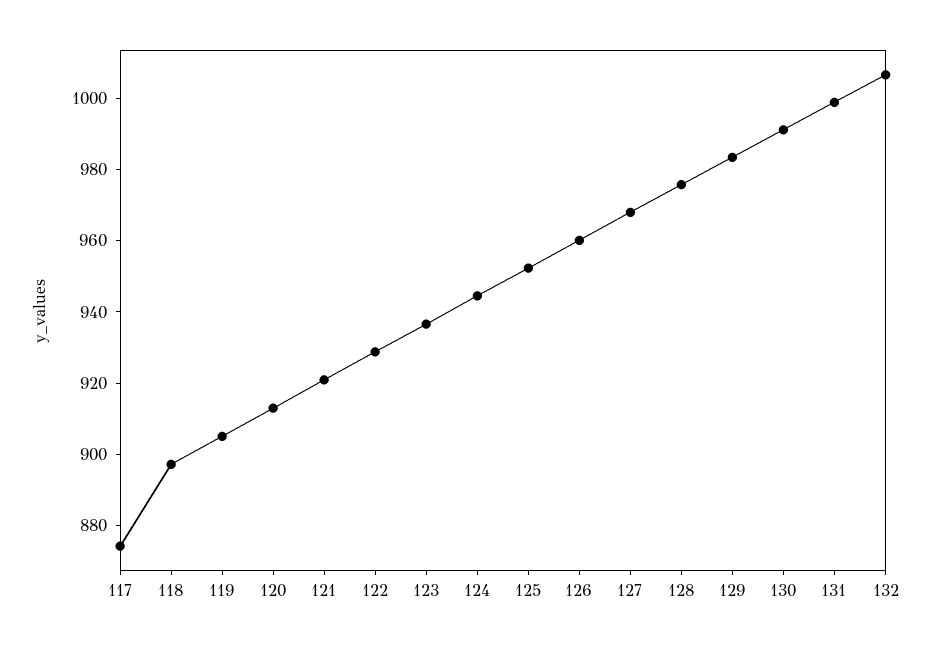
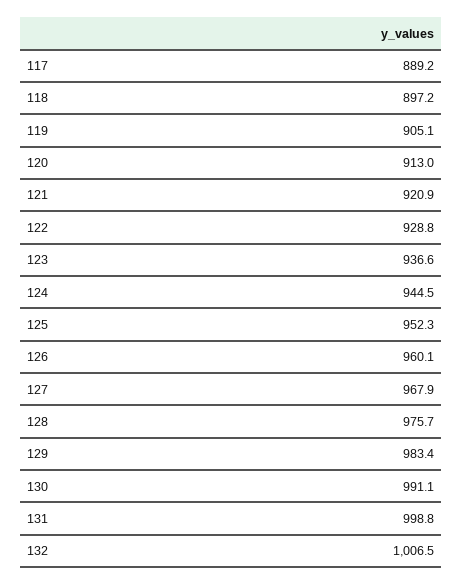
  {
-   "117": 875,
+   "117": 889.2,
    "118": 897.2,
    "119": 905.1,
    "120": 913,
    "121": 920.9,
    "122": 928.8,
    "123": 936.6,
    "124": 944.5,
    "125": 952.3,
    "126": 960.1,
    "127": 967.9,
    "128": 975.7,
    "129": 983.4,
    "130": 991.1,
    "131": 998.8,
    "132": 1006.5
  }

